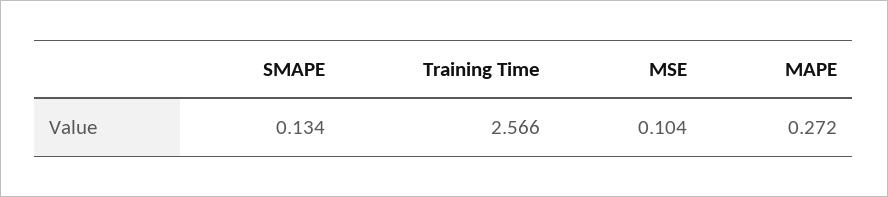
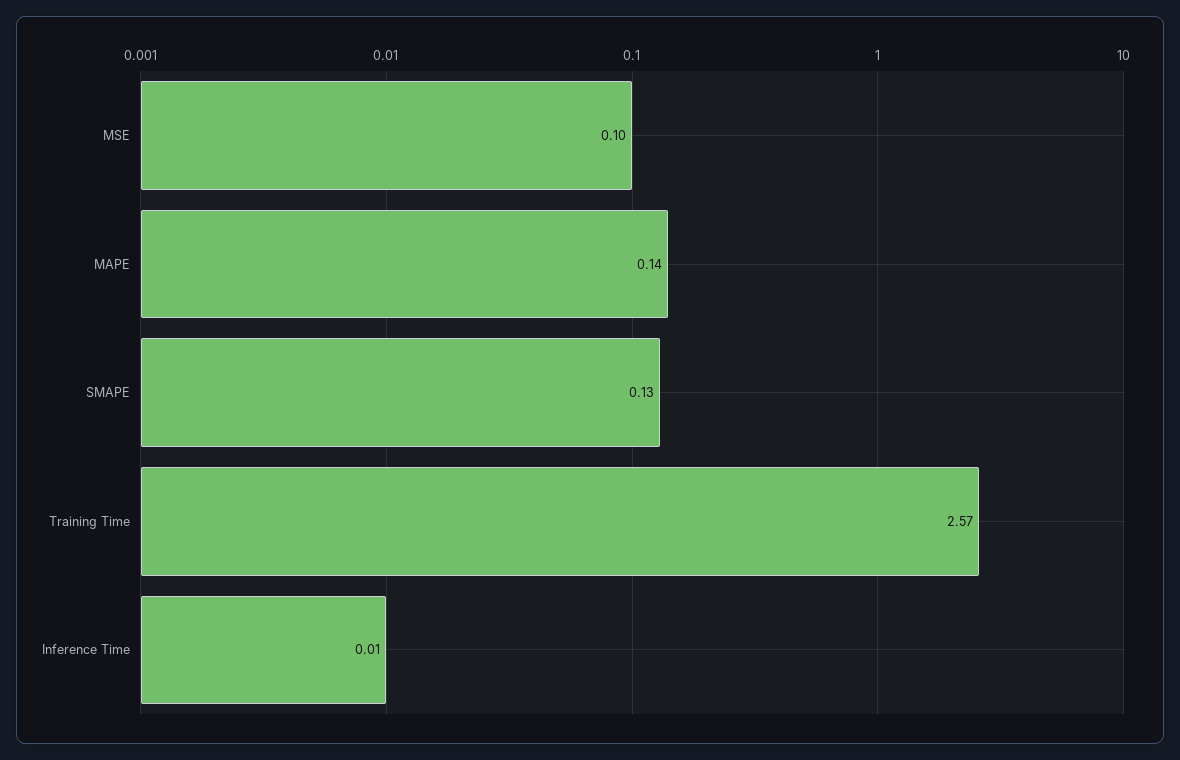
  {
    "SMAPE": 0.134,
    "Training Time": 2.566,
    "MSE": 0.104,
-   "MAPE": 0.272
+   "MAPE": 0.14,
+   "Inference Time": 0.01
  }

